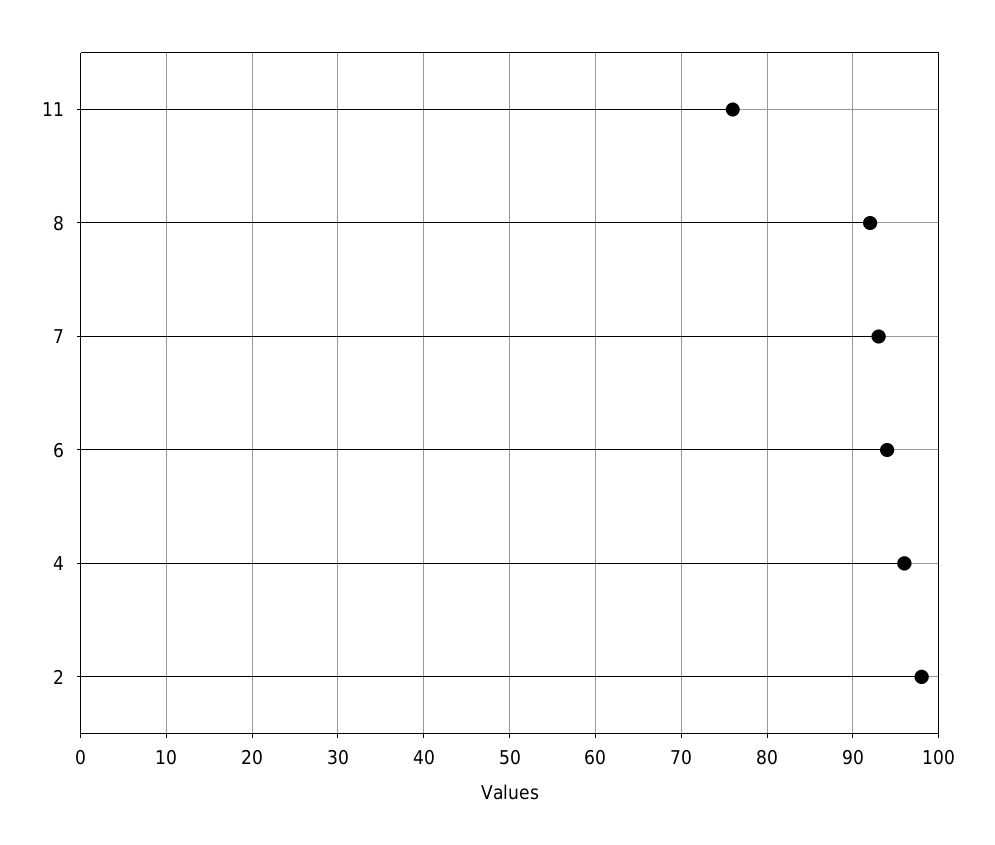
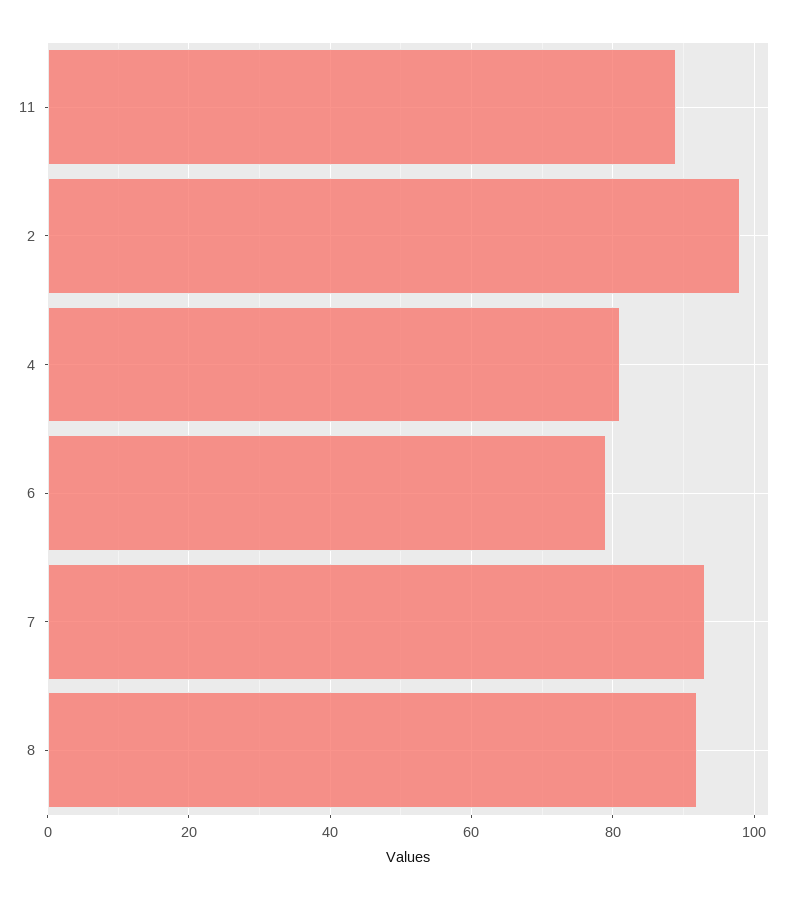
  {
-   "11": 76,
+   "11": 90,
    "8": 92,
    "7": 93,
-   "6": 94,
+   "6": 80,
-   "4": 96,
+   "4": 80,
    "2": 98
  }

